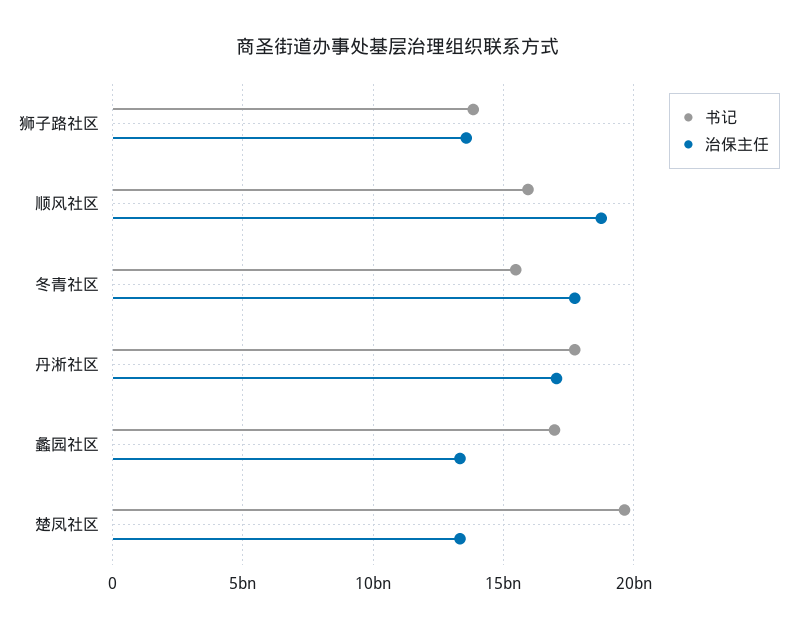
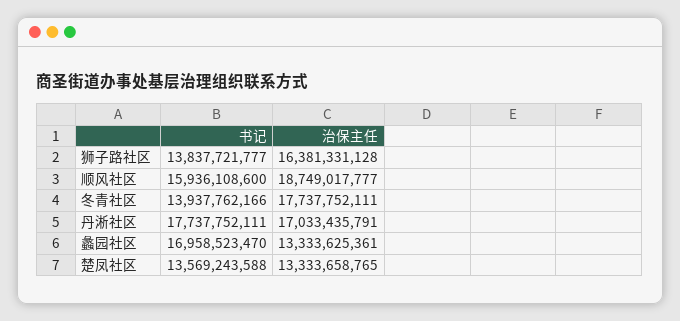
  {
    "书记": {
      "狮子路社区": 13837721777,
      "顺风社区": 15936108600,
-     "冬青社区": 15500000000,
+     "冬青社区": 13937762166,
      "丹淅社区": 17737752111,
      "蠡园社区": 16958523470,
-     "楚凤社区": 19500000000
+     "楚凤社区": 13569243588
    },
    "治保主任": {
-     "狮子路社区": 13500000000,
+     "狮子路社区": 16381331128,
      "顺风社区": 18749017777,
      "冬青社区": 17737752111,
      "丹淅社区": 17033435791,
      "蠡园社区": 13333625361,
      "楚凤社区": 13333658765
    }
  }

